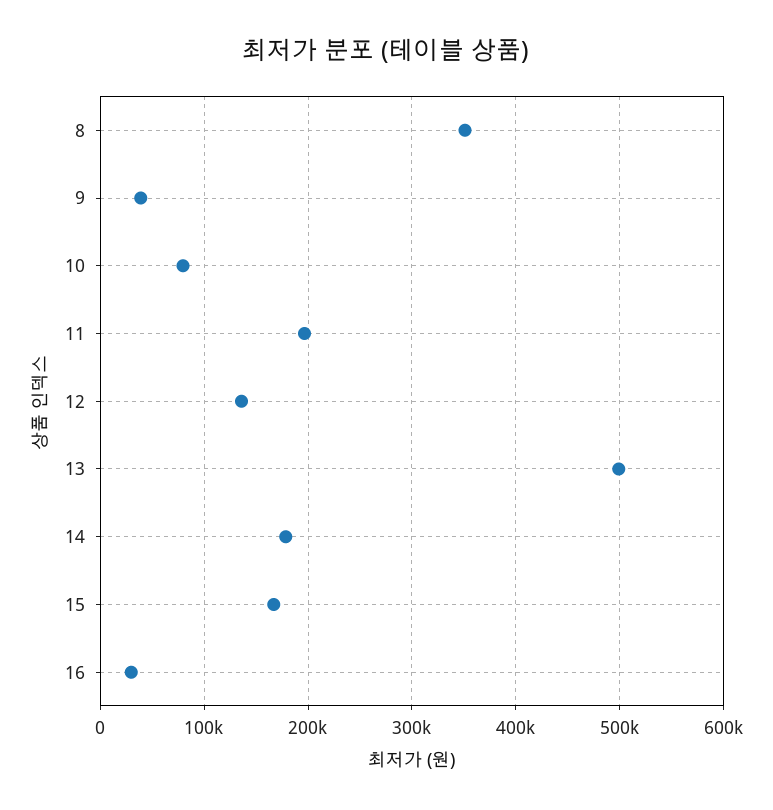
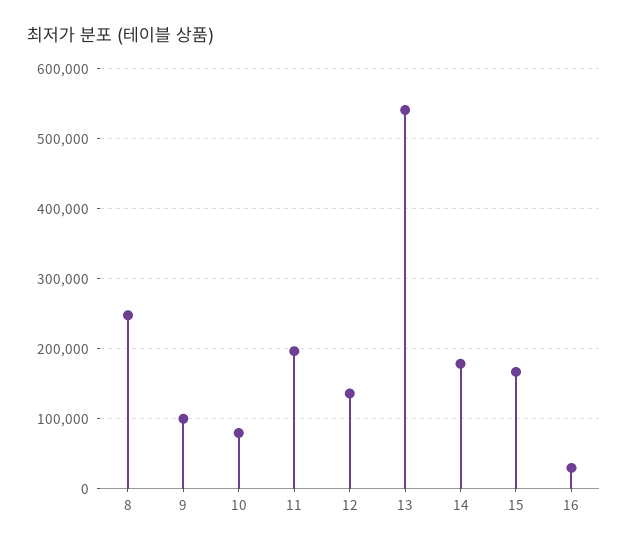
  {
-   "8": 350000,
+   "8": 250000,
-   "9": 40000,
+   "9": 100000,
    "10": 80000,
    "11": 200000,
    "12": 140000,
-   "13": 500000,
+   "13": 540000,
    "14": 180000,
    "15": 170000,
    "16": 30000
  }

